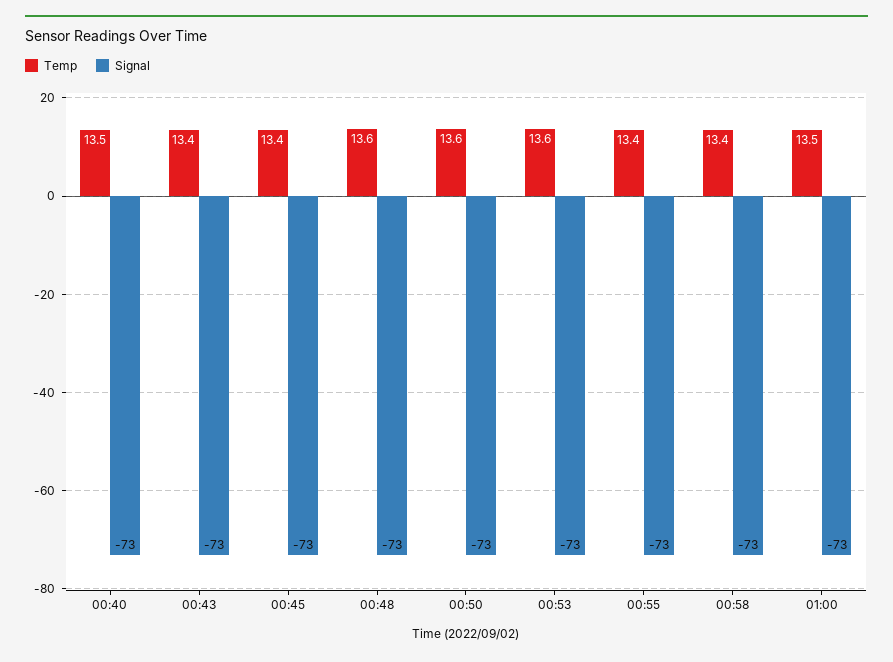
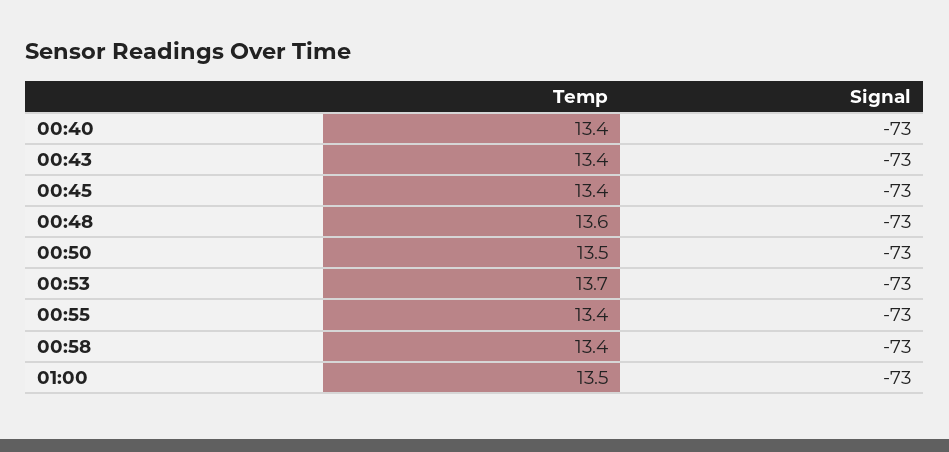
  {
    "Temp": {
-     "00:40": 13.5,
+     "00:40": 13.4,
      "00:43": 13.4,
      "00:45": 13.4,
      "00:48": 13.6,
-     "00:50": 13.6,
+     "00:50": 13.5,
-     "00:53": 13.6,
+     "00:53": 13.7,
      "00:55": 13.4,
      "00:58": 13.4,
      "01:00": 13.5
    },
    "Signal": {
      "00:40": -73,
      "00:43": -73,
      "00:45": -73,
      "00:48": -73,
      "00:50": -73,
      "00:53": -73,
      "00:55": -73,
      "00:58": -73,
      "01:00": -73
    }
  }

